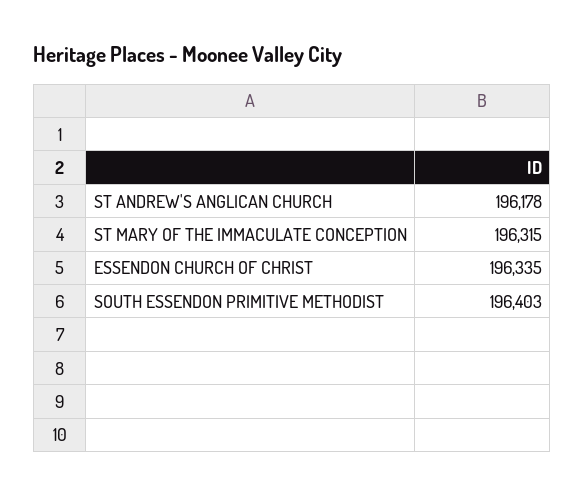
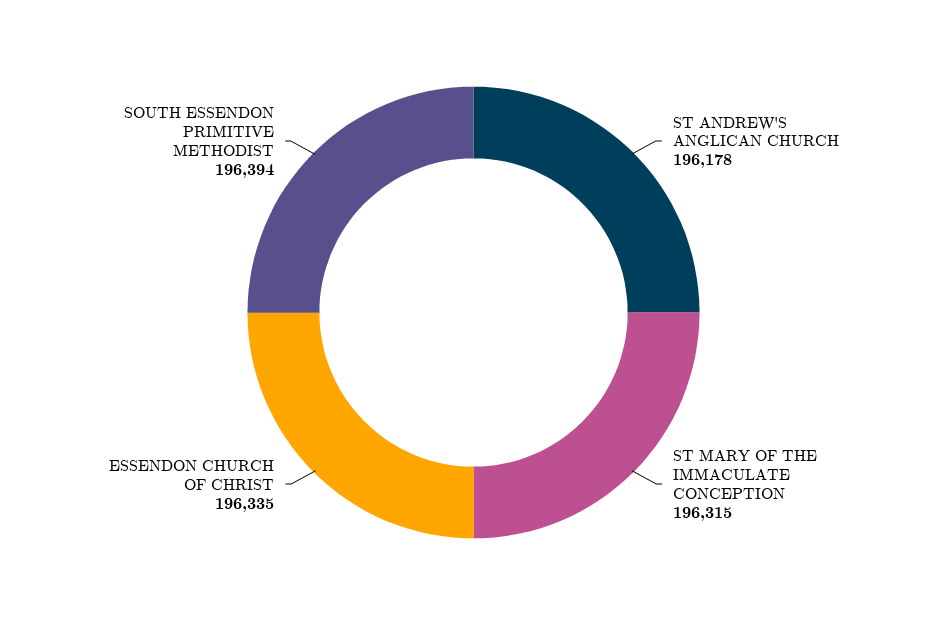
  {
    "ST ANDREW'S ANGLICAN CHURCH": 196178,
    "ST MARY OF THE IMMACULATE CONCEPTION": 196315,
    "ESSENDON CHURCH OF CHRIST": 196335,
-   "SOUTH ESSENDON PRIMITIVE METHODIST": 196403
+   "SOUTH ESSENDON PRIMITIVE METHODIST": 196394
  }

